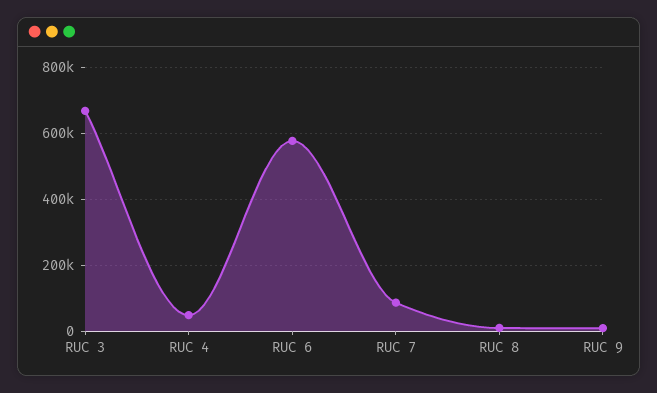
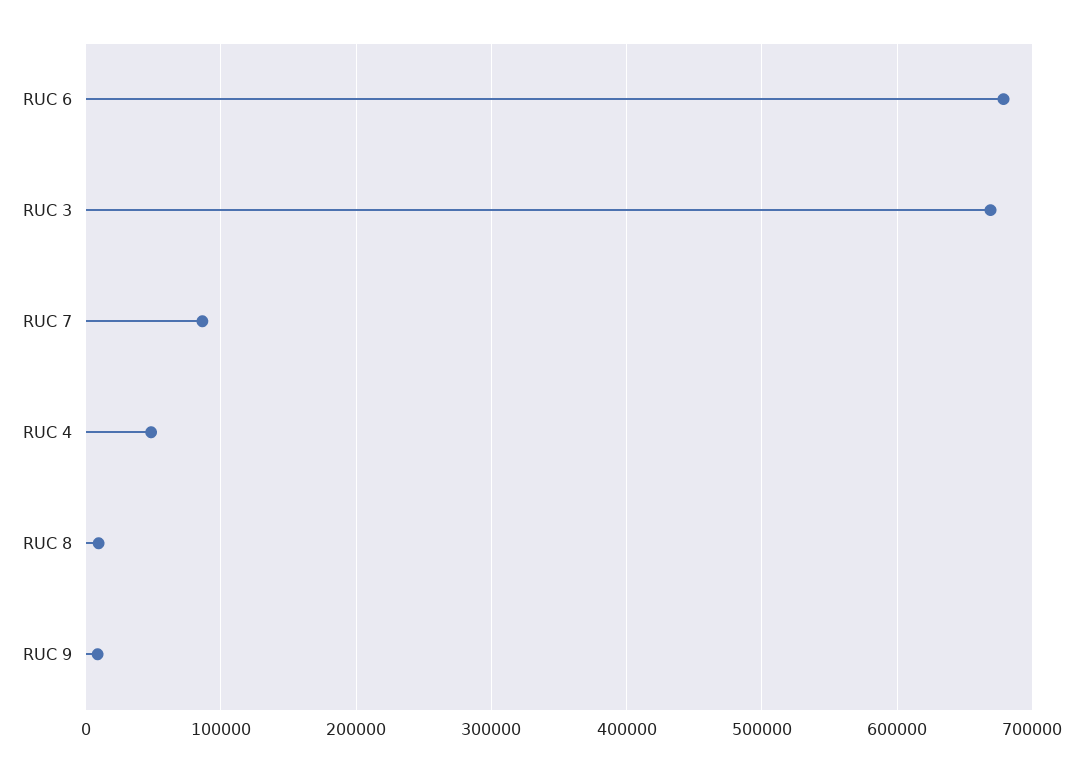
  {
    "RUC 3": 670000,
    "RUC 4": 50000,
-   "RUC 6": 580000,
+   "RUC 6": 680000,
    "RUC 7": 90000,
    "RUC 8": 10000,
    "RUC 9": 10000
  }

